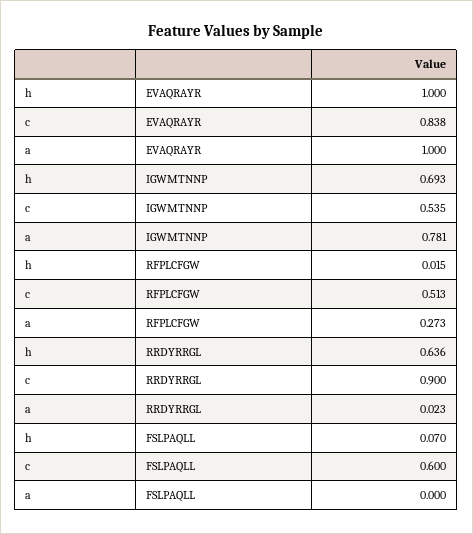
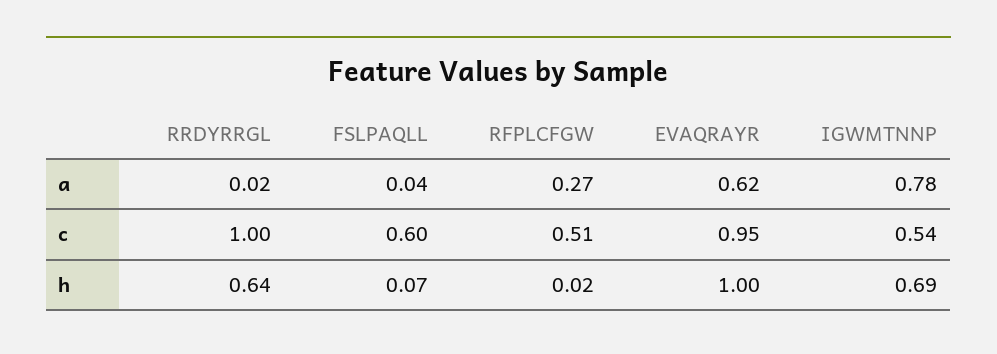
  {
    "h": {
      "EVAQRAYR": 1,
      "IGWMTNNP": 0.693,
      "RFPLCFGW": 0.015,
      "RRDYRRGL": 0.636,
      "FSLPAQLL": 0.07
    },
    "c": {
-     "EVAQRAYR": 0.838,
+     "EVAQRAYR": 0.95,
      "IGWMTNNP": 0.535,
      "RFPLCFGW": 0.513,
-     "RRDYRRGL": 0.9,
+     "RRDYRRGL": 1,
      "FSLPAQLL": 0.6
    },
    "a": {
-     "EVAQRAYR": 1,
+     "EVAQRAYR": 0.62,
      "IGWMTNNP": 0.781,
      "RFPLCFGW": 0.273,
      "RRDYRRGL": 0.023,
-     "FSLPAQLL": 0
+     "FSLPAQLL": 0.04
    }
  }

